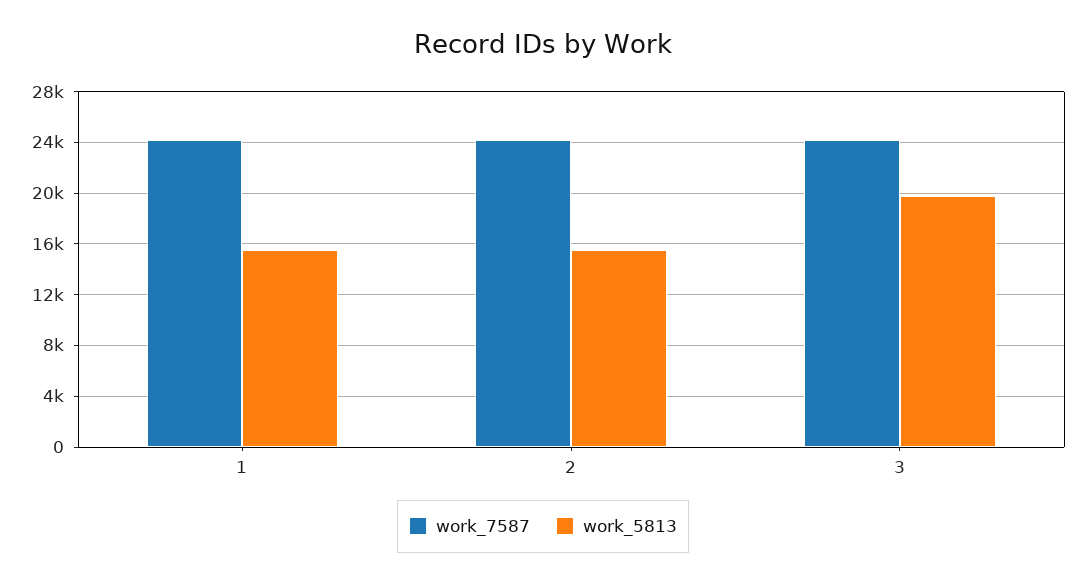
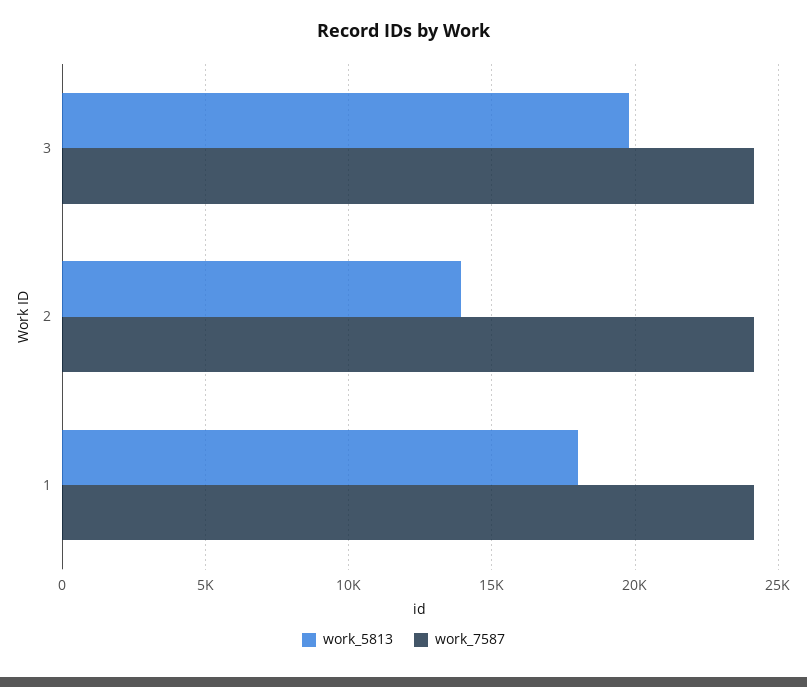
  {
    "work_7587": {
      "1": 24000,
      "2": 24000,
      "3": 24000
    },
    "work_5813": {
-     "1": 15500,
+     "1": 18000,
-     "2": 15500,
+     "2": 14000,
      "3": 20000
    }
  }

